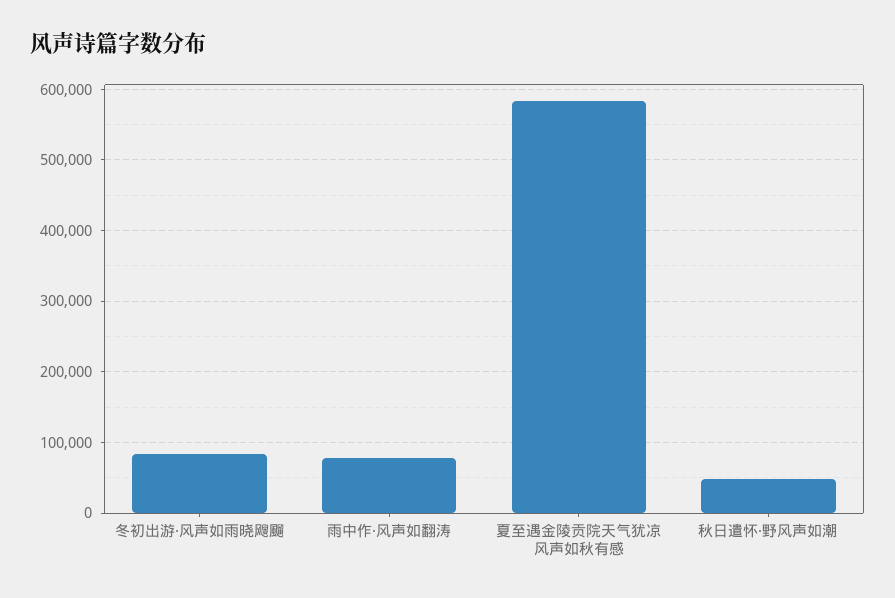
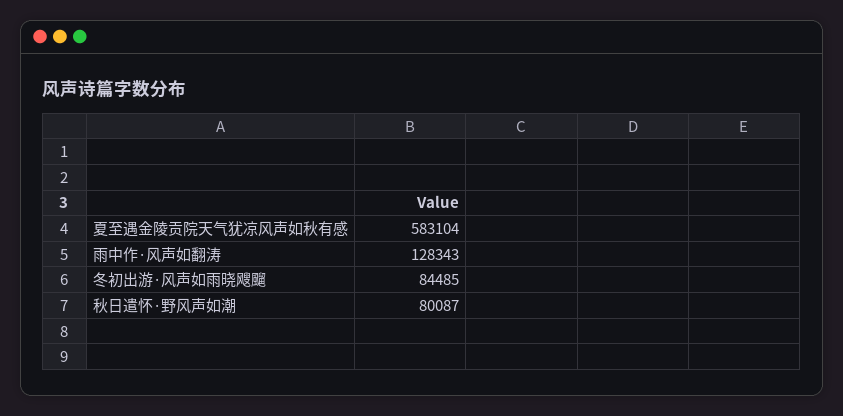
  {
    "冬初出游·风声如雨晓飕飀": 84485,
-   "雨中作·风声如翻涛": 80000,
+   "雨中作·风声如翻涛": 128343,
    "夏至遇金陵贡院天气犹凉风声如秋有感": 583104,
-   "秋日遣怀·野风声如潮": 50000
+   "秋日遣怀·野风声如潮": 80087
  }

